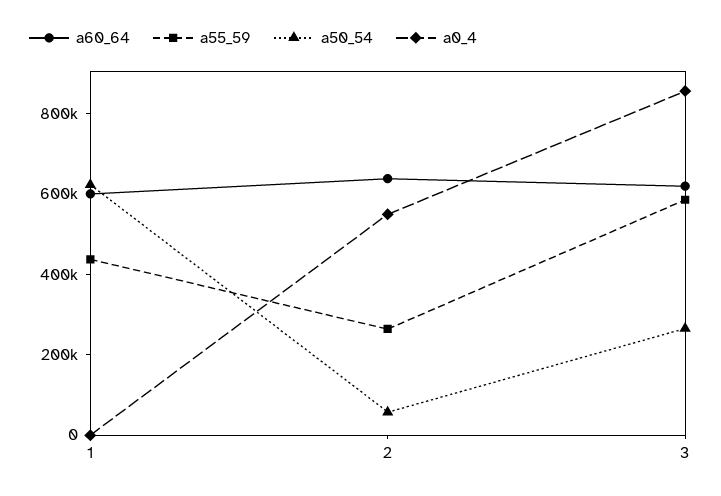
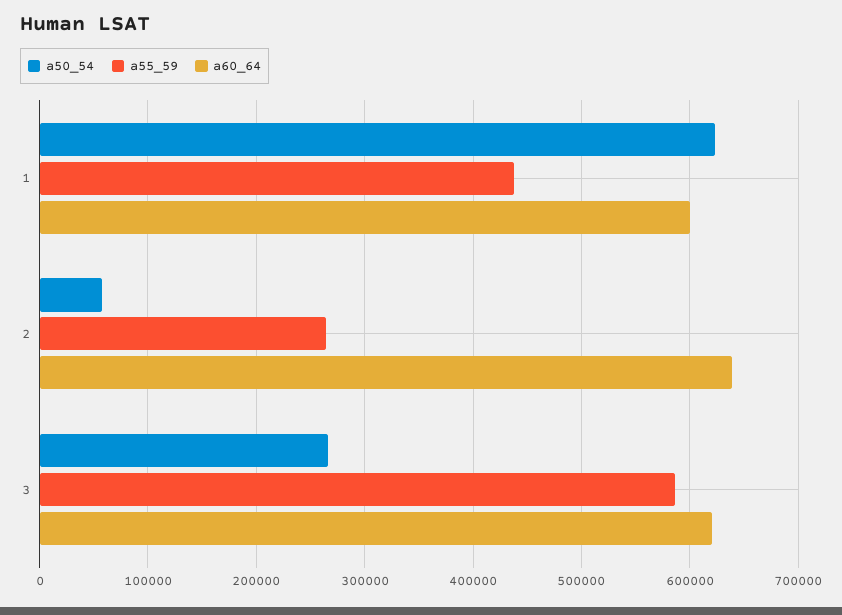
  {
    "a60_64": {
      "1": 600000,
      "2": 640000,
      "3": 620000
    },
    "a55_59": {
      "1": 440000,
      "2": 260000,
      "3": 590000
    },
    "a50_54": {
      "1": 620000,
      "2": 60000,
      "3": 270000
-   },
+   }
-   "a0_4": {
-     "1": 0,
-     "2": 550000,
-     "3": 850000
-   }
  }

